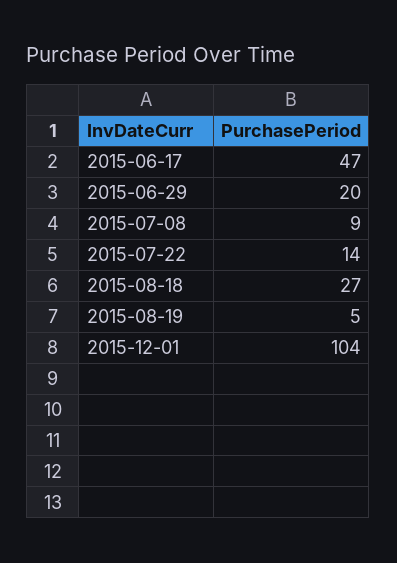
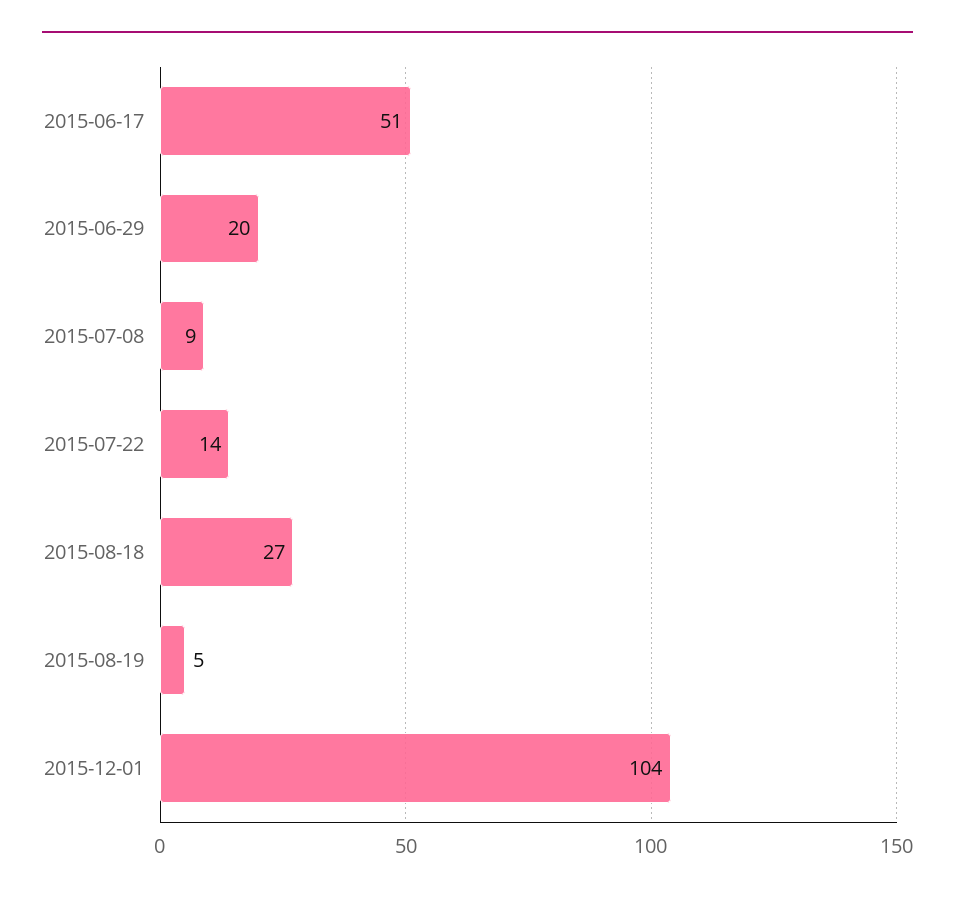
  {
-   "2015-06-17": 47,
+   "2015-06-17": 51,
    "2015-06-29": 20,
    "2015-07-08": 9,
    "2015-07-22": 14,
    "2015-08-18": 27,
    "2015-08-19": 5,
    "2015-12-01": 104
  }

